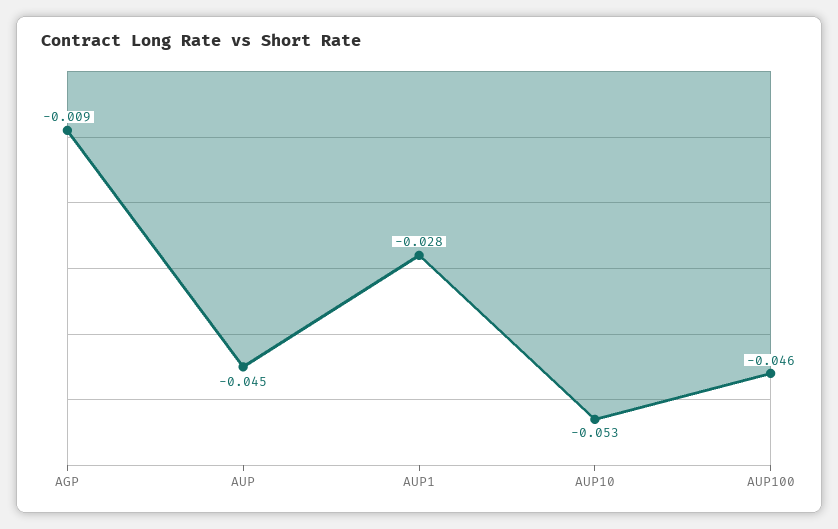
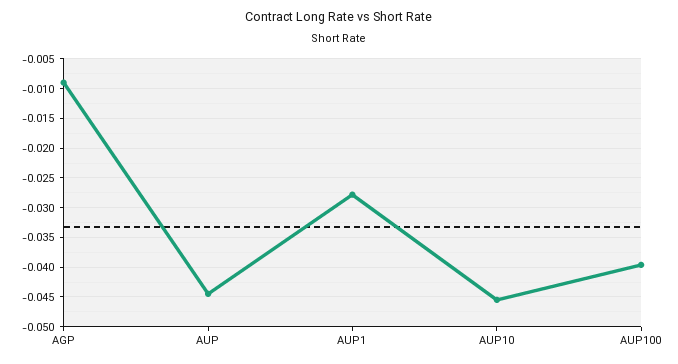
  {
    "AGP": -0.009,
    "AUP": -0.045,
    "AUP1": -0.028,
-   "AUP10": -0.053,
+   "AUP10": -0.045,
-   "AUP100": -0.046
+   "AUP100": -0.04
  }

